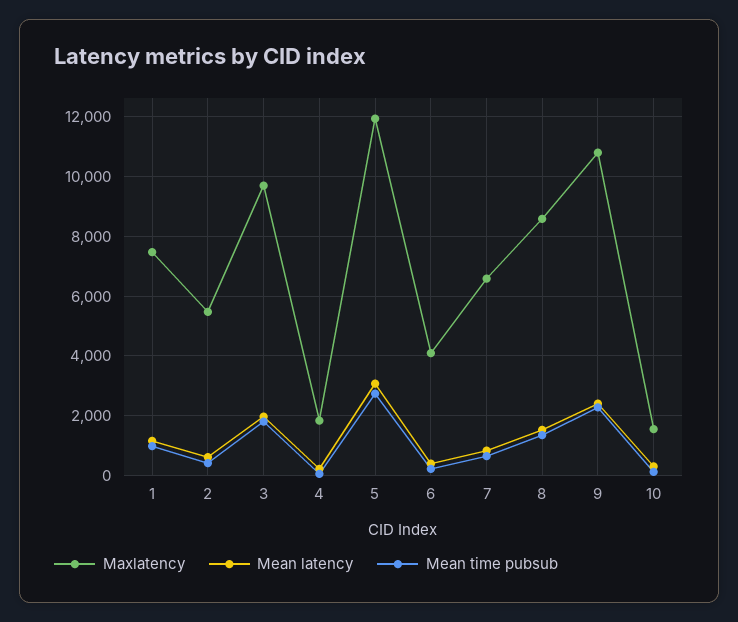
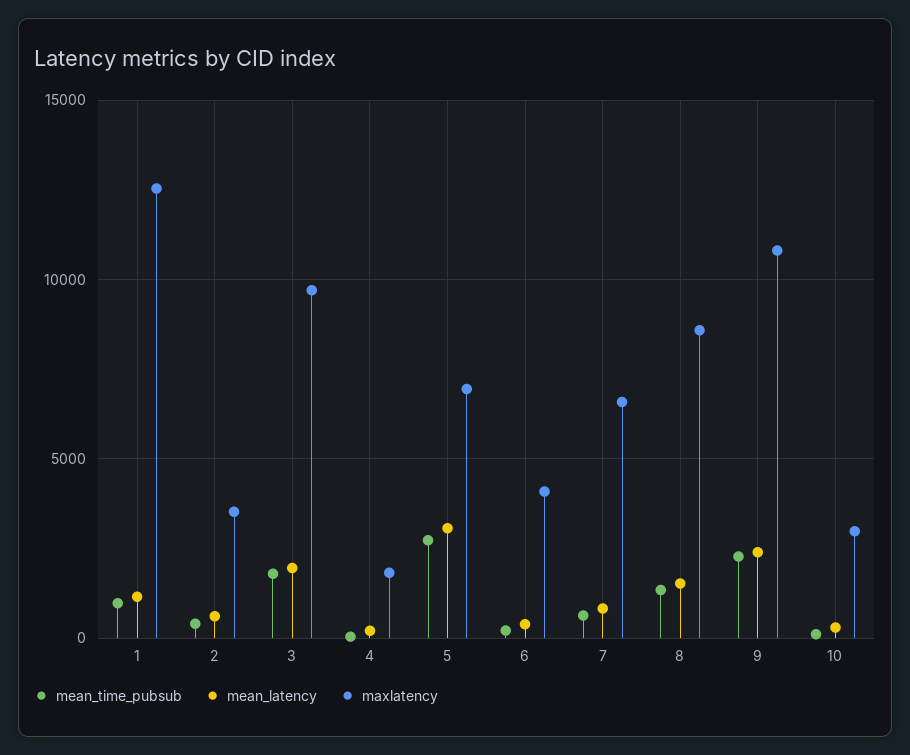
  {
    "Maxlatency": {
-     "1": 7500,
+     "1": 12500,
-     "2": 5500,
+     "2": 3500,
      "3": 9750,
      "4": 1750,
-     "5": 12000,
+     "5": 7000,
      "6": 4000,
      "7": 6500,
      "8": 8500,
      "9": 10750,
-     "10": 1500
+     "10": 3000
    },
    "Mean latency": {
      "1": 1250,
      "2": 500,
      "3": 2000,
      "4": 250,
      "5": 3000,
      "6": 500,
      "7": 750,
      "8": 1500,
      "9": 2500,
      "10": 250
    },
    "Mean time pubsub": {
      "1": 1000,
      "2": 500,
      "3": 1750,
      "4": 0,
      "5": 2750,
      "6": 250,
      "7": 750,
      "8": 1250,
      "9": 2250,
      "10": 0
    }
  }

